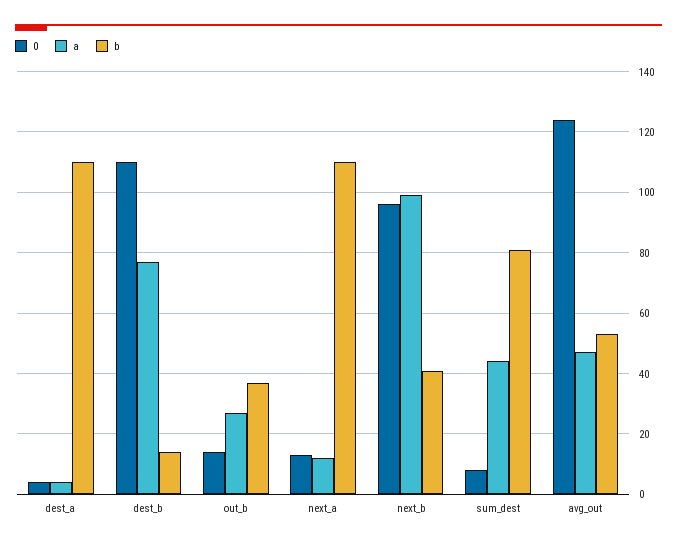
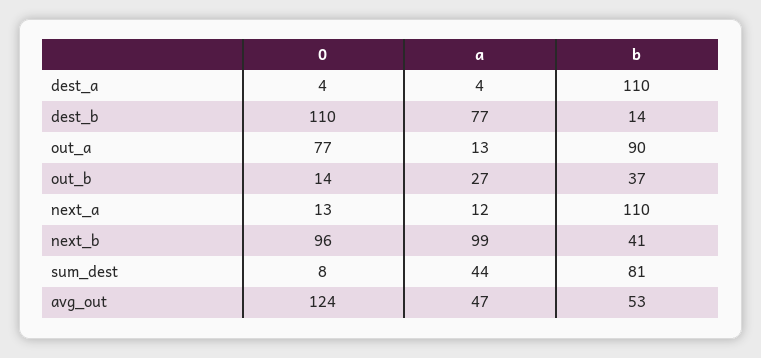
  {
    "0": {
      "dest_a": 4,
      "dest_b": 110,
      "out_b": 14,
      "next_a": 13,
      "next_b": 96,
      "sum_dest": 8,
-     "avg_out": 124
+     "avg_out": 124,
+     "out_a": 77
    },
    "a": {
      "dest_a": 4,
      "dest_b": 77,
      "out_b": 27,
      "next_a": 12,
      "next_b": 99,
      "sum_dest": 44,
-     "avg_out": 47
+     "avg_out": 47,
+     "out_a": 13
    },
    "b": {
      "dest_a": 110,
      "dest_b": 14,
      "out_b": 37,
      "next_a": 110,
      "next_b": 41,
      "sum_dest": 81,
-     "avg_out": 53
+     "avg_out": 53,
+     "out_a": 90
    }
  }

